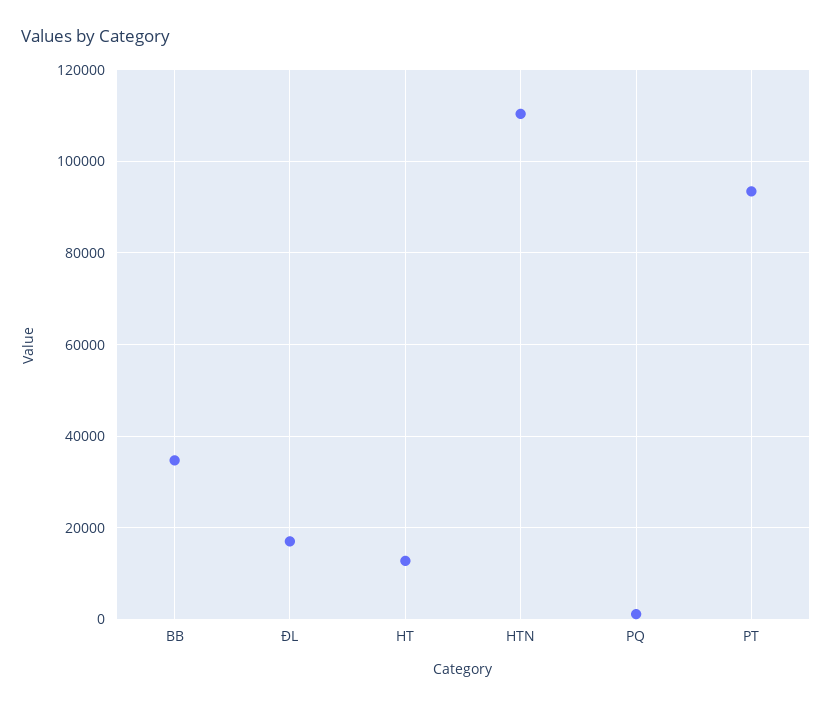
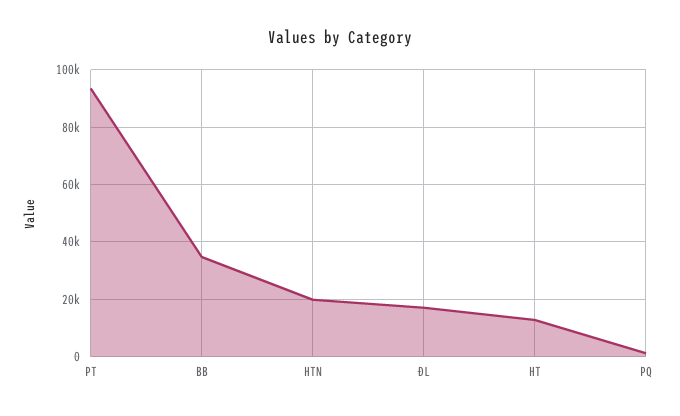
  {
    "BB": 34000,
    "ĐL": 18000,
    "HT": 12000,
-   "HTN": 110000,
+   "HTN": 20000,
    "PQ": 2000,
    "PT": 94000
  }

